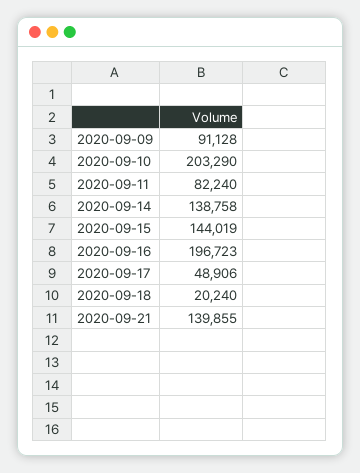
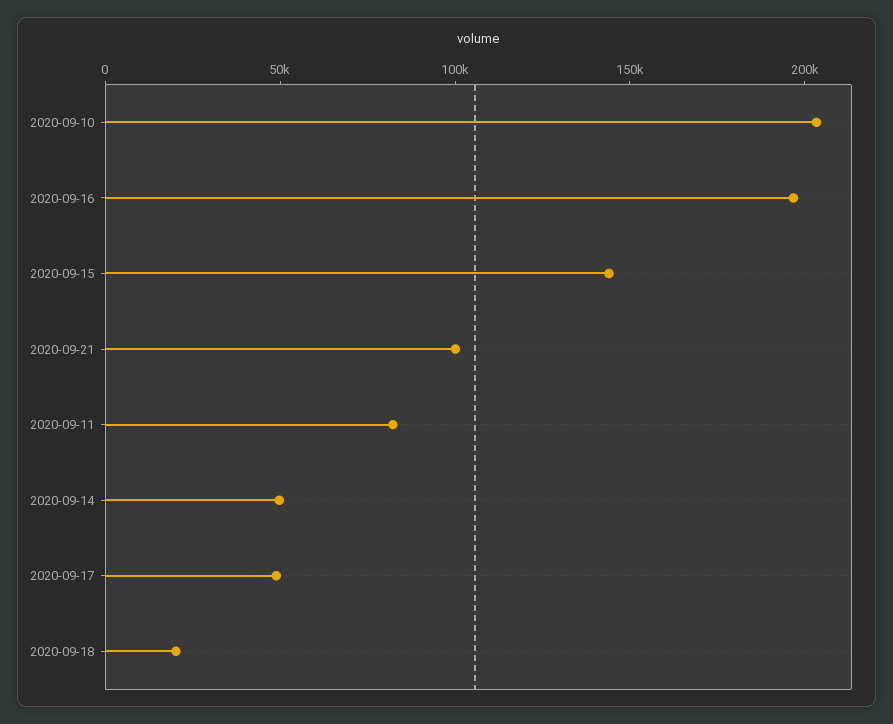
  {
-   "2020-09-09": 91128,
    "2020-09-10": 203290,
    "2020-09-11": 82240,
-   "2020-09-14": 138758,
+   "2020-09-14": 50000,
    "2020-09-15": 144019,
    "2020-09-16": 196723,
    "2020-09-17": 48906,
    "2020-09-18": 20240,
-   "2020-09-21": 139855
+   "2020-09-21": 100000
  }

